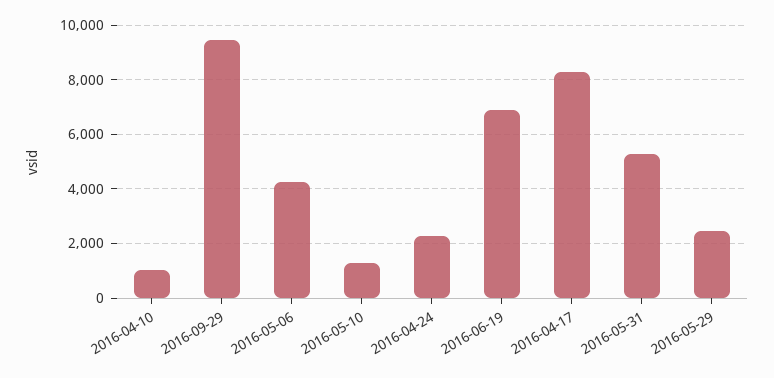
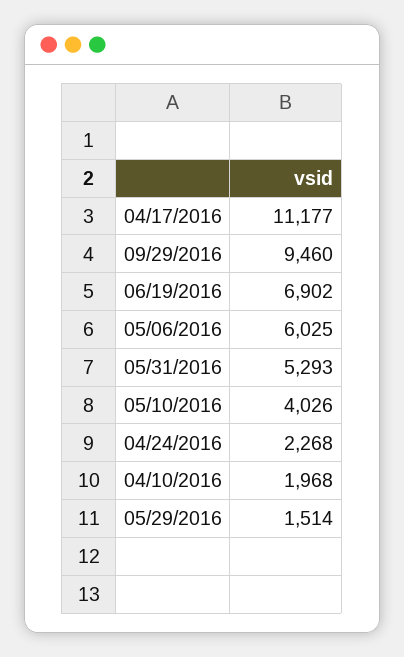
  {
-   "2016-04-10": 1000,
+   "2016-04-10": 1968,
    "2016-09-29": 9460,
-   "2016-05-06": 4250,
+   "2016-05-06": 6025,
-   "2016-05-10": 1250,
+   "2016-05-10": 4026,
    "2016-04-24": 2268,
    "2016-06-19": 6902,
-   "2016-04-17": 8250,
+   "2016-04-17": 11177,
    "2016-05-31": 5293,
-   "2016-05-29": 2500
+   "2016-05-29": 1514
  }

